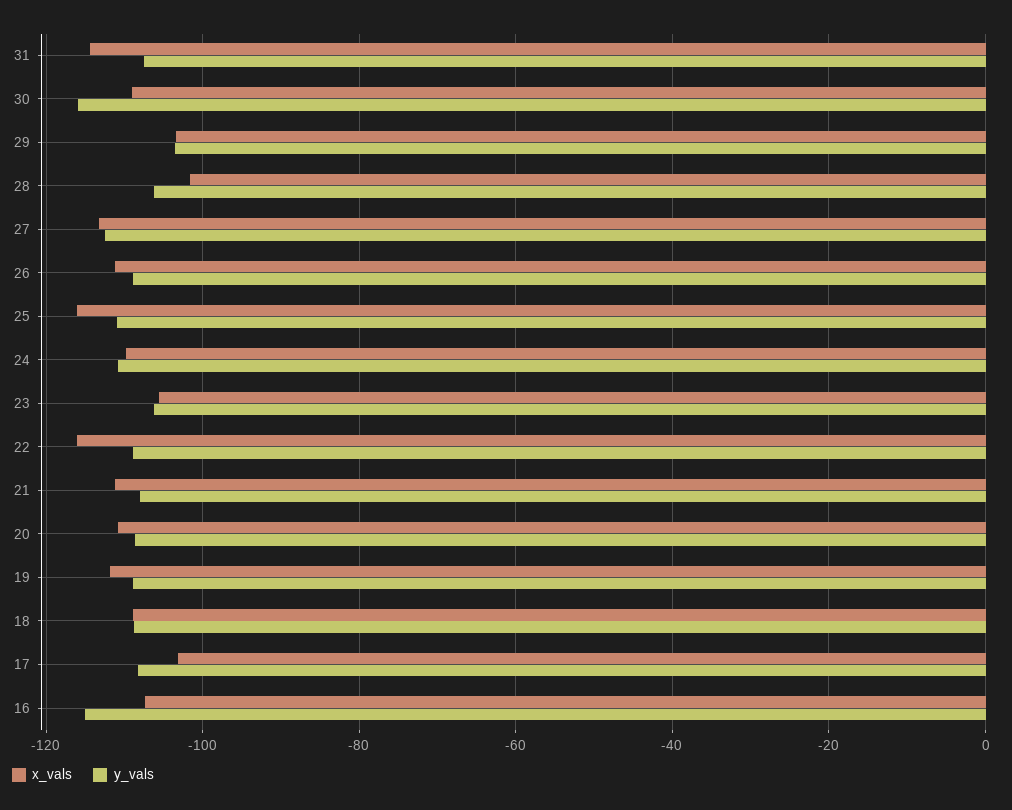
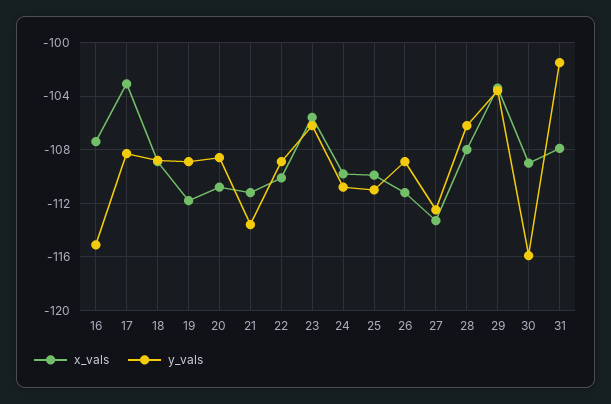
  {
    "x_vals": {
-     "31": -114,
+     "31": -108,
      "30": -109,
      "29": -103.5,
-     "28": -102,
+     "28": -108,
      "27": -113.5,
      "26": -111,
-     "25": -116,
+     "25": -110,
      "24": -110,
      "23": -105.5,
-     "22": -116,
+     "22": -110,
      "21": -111,
      "20": -111,
      "19": -112,
      "18": -109,
      "17": -103,
      "16": -107.5
    },
    "y_vals": {
-     "31": -108,
+     "31": -101.5,
      "30": -116,
      "29": -103.5,
      "28": -106,
      "27": -112.5,
      "26": -109,
      "25": -111,
      "24": -111,
      "23": -106,
      "22": -109,
-     "21": -108,
+     "21": -113.5,
      "20": -108.5,
      "19": -109,
      "18": -109,
      "17": -108.5,
      "16": -115
    }
  }

